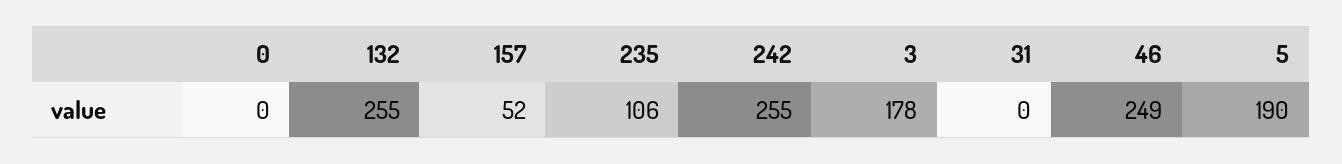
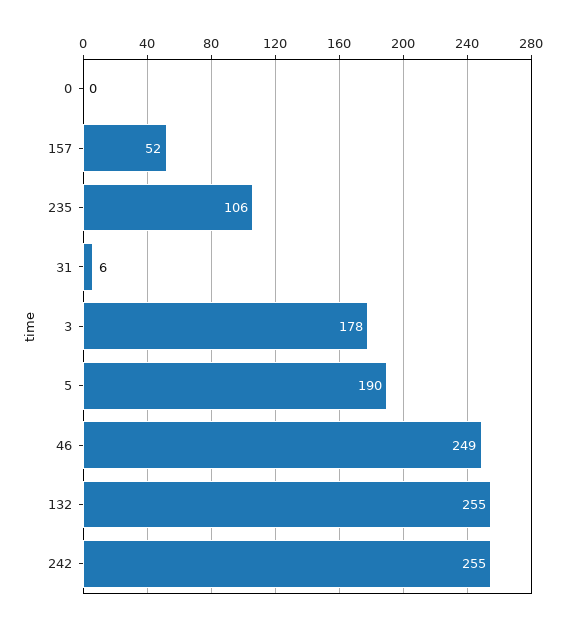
  {
    "0": 0,
    "132": 255,
    "157": 52,
    "235": 106,
    "242": 255,
    "3": 178,
-   "31": 0,
+   "31": 6,
    "46": 249,
    "5": 190
  }

